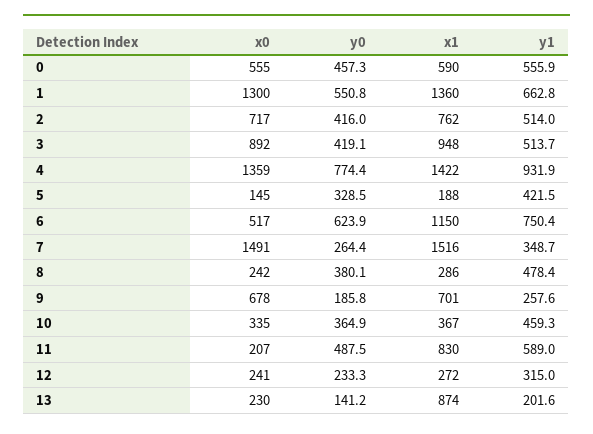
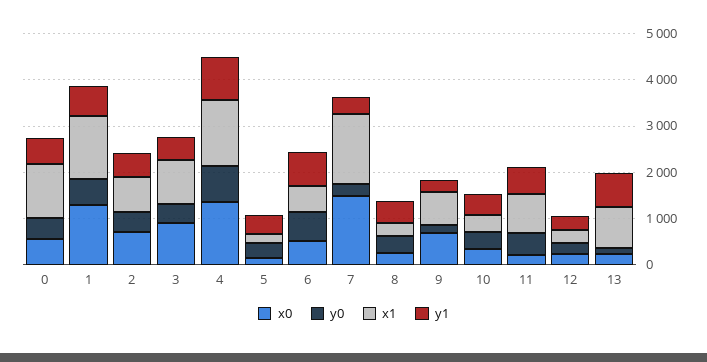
  {
    "x0": {
      "0": 555,
      "1": 1300,
      "2": 717,
      "3": 892,
      "4": 1359,
      "5": 145,
      "6": 517,
      "7": 1491,
      "8": 242,
      "9": 678,
      "10": 335,
      "11": 207,
      "12": 241,
      "13": 230
    },
    "y0": {
      "0": 457.3,
      "1": 550.8,
      "2": 416,
      "3": 419.1,
      "4": 774.4,
      "5": 328.5,
      "6": 623.9,
      "7": 264.4,
      "8": 380.1,
      "9": 185.8,
      "10": 364.9,
      "11": 487.5,
      "12": 233.3,
      "13": 141.2
    },
    "x1": {
-     "0": 590,
+     "0": 1200,
      "1": 1360,
      "2": 762,
      "3": 948,
      "4": 1422,
      "5": 188,
-     "6": 1150,
+     "6": 600,
      "7": 1516,
      "8": 286,
      "9": 701,
      "10": 367,
      "11": 830,
      "12": 272,
      "13": 874
    },
    "y1": {
      "0": 555.9,
      "1": 662.8,
      "2": 514,
      "3": 513.7,
      "4": 931.9,
      "5": 421.5,
      "6": 750.4,
      "7": 348.7,
      "8": 478.4,
      "9": 257.6,
      "10": 459.3,
      "11": 589,
      "12": 315,
-     "13": 201.6
+     "13": 800
    }
  }

